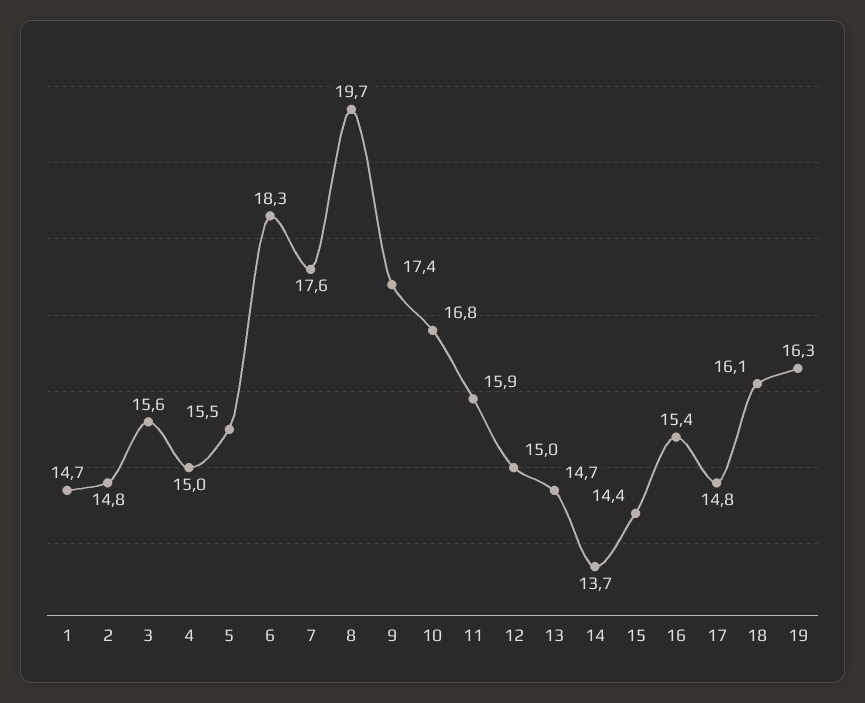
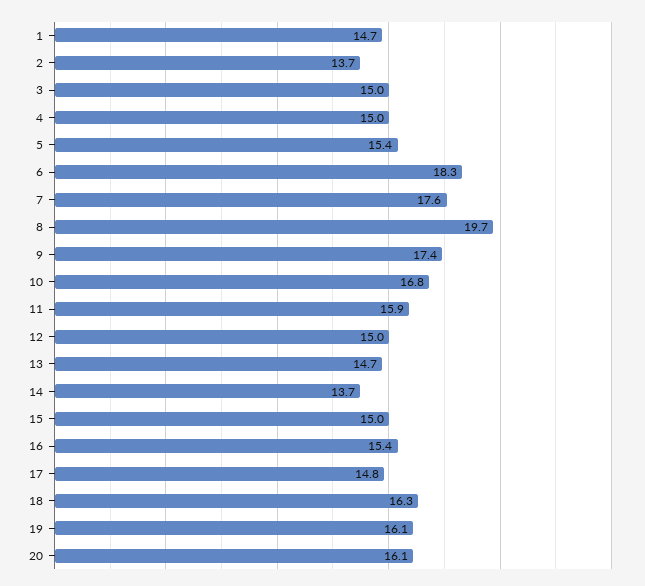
  {
    "1": 14.7,
-   "2": 14.8,
+   "2": 13.7,
-   "3": 15.6,
+   "3": 15,
    "4": 15,
-   "5": 15.5,
+   "5": 15.4,
    "6": 18.3,
    "7": 17.6,
    "8": 19.7,
    "9": 17.4,
    "10": 16.8,
    "11": 15.9,
    "12": 15,
    "13": 14.7,
    "14": 13.7,
-   "15": 14.4,
+   "15": 15,
    "16": 15.4,
    "17": 14.8,
-   "18": 16.1,
+   "18": 16.3,
-   "19": 16.3
+   "19": 16.1,
+   "20": 16.1
  }

